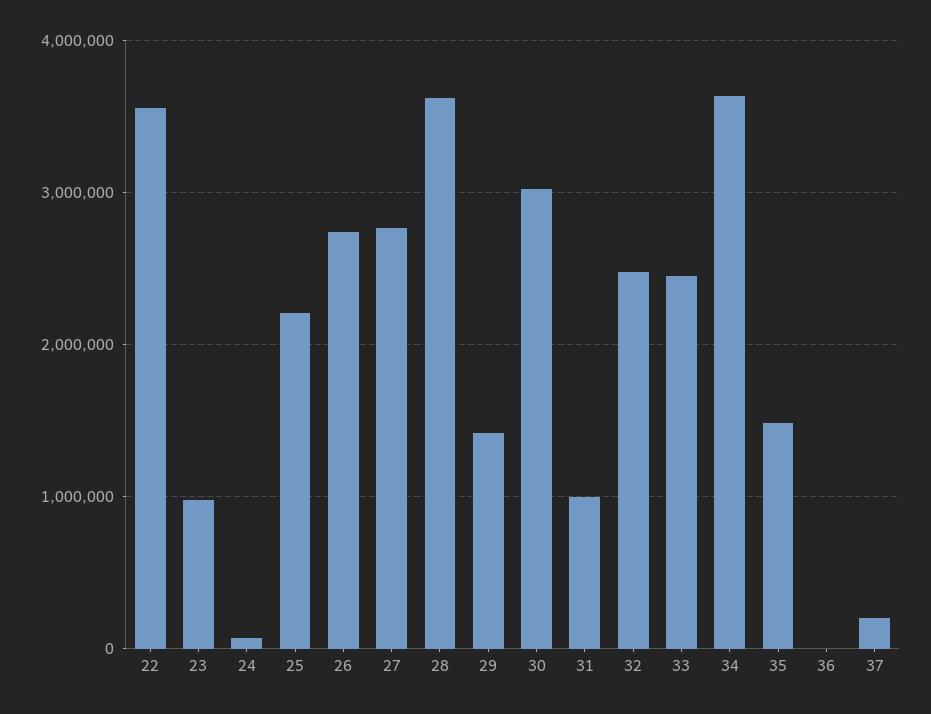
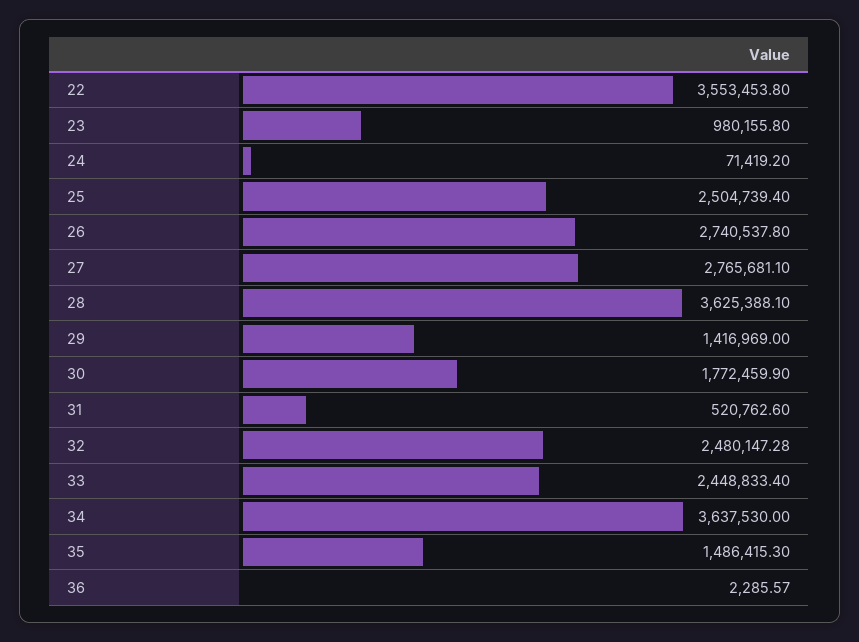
  {
    "22": 3553453.8,
    "23": 980155.8,
    "24": 71419.2,
-   "25": 2200000,
+   "25": 2504739.4,
    "26": 2740537.8,
    "27": 2765681.1,
    "28": 3625388.1,
    "29": 1416969,
-   "30": 3000000,
+   "30": 1772459.9,
-   "31": 1000000,
+   "31": 520762.6,
    "32": 2480147.28,
    "33": 2448833.4,
    "34": 3637530,
    "35": 1486415.3,
-   "36": 2285.57,
+   "36": 2285.57
-   "37": 200000
  }

